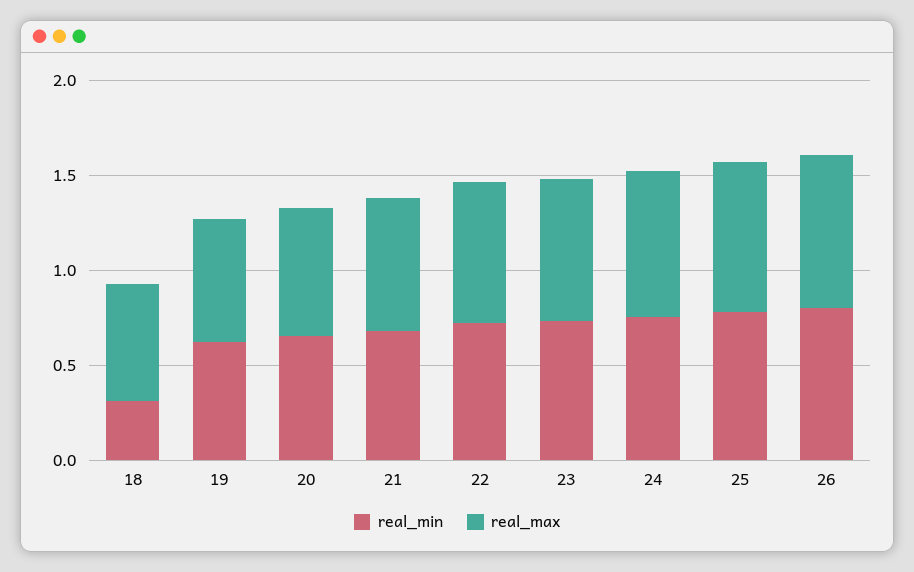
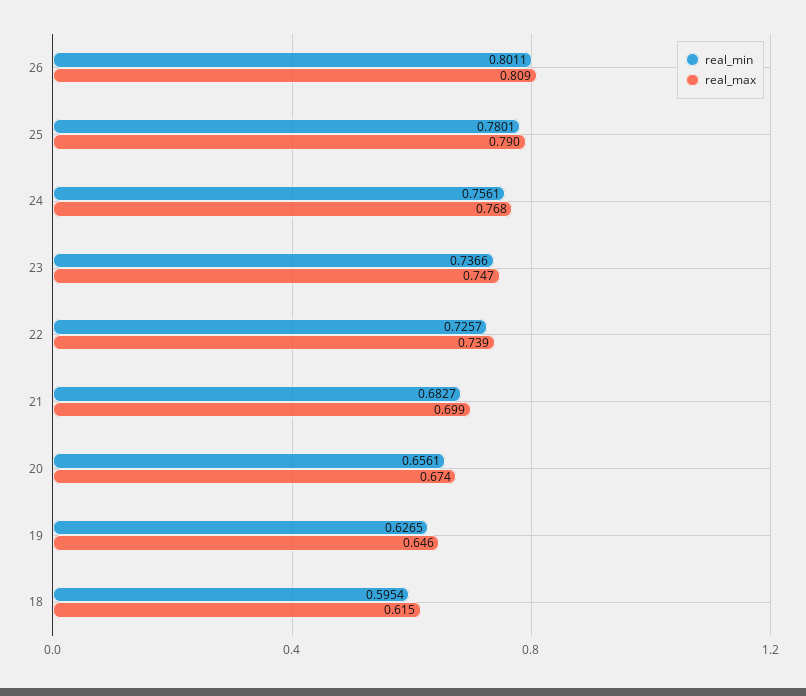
  {
    "real_min": {
-     "18": 0.3,
+     "18": 0.5954,
      "19": 0.6265,
      "20": 0.6561,
      "21": 0.6827,
      "22": 0.7257,
      "23": 0.7366,
      "24": 0.7561,
      "25": 0.7801,
      "26": 0.8011
    },
    "real_max": {
      "18": 0.615,
      "19": 0.646,
      "20": 0.674,
      "21": 0.699,
      "22": 0.739,
      "23": 0.747,
      "24": 0.768,
      "25": 0.79,
      "26": 0.809
    }
  }

